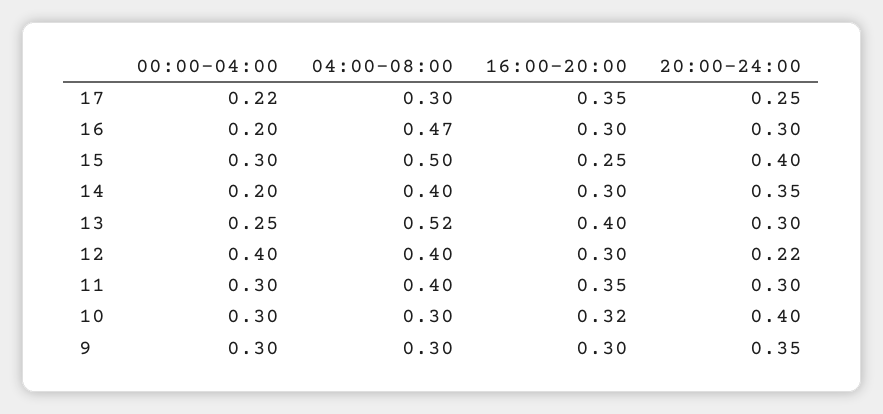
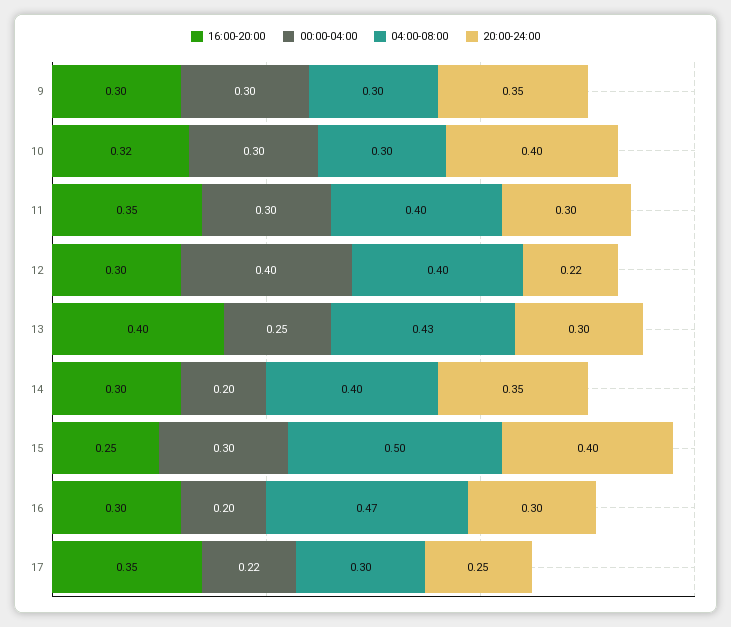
  {
    "00:00-04:00": {
      "17": 0.22,
      "16": 0.2,
      "15": 0.3,
      "14": 0.2,
      "13": 0.25,
      "12": 0.4,
      "11": 0.3,
      "10": 0.3,
      "9": 0.3
    },
    "04:00-08:00": {
      "17": 0.3,
      "16": 0.47,
      "15": 0.5,
      "14": 0.4,
-     "13": 0.52,
+     "13": 0.43,
      "12": 0.4,
      "11": 0.4,
      "10": 0.3,
      "9": 0.3
    },
    "16:00-20:00": {
      "17": 0.35,
      "16": 0.3,
      "15": 0.25,
      "14": 0.3,
      "13": 0.4,
      "12": 0.3,
      "11": 0.35,
      "10": 0.32,
      "9": 0.3
    },
    "20:00-24:00": {
      "17": 0.25,
      "16": 0.3,
      "15": 0.4,
      "14": 0.35,
      "13": 0.3,
      "12": 0.22,
      "11": 0.3,
      "10": 0.4,
      "9": 0.35
    }
  }

